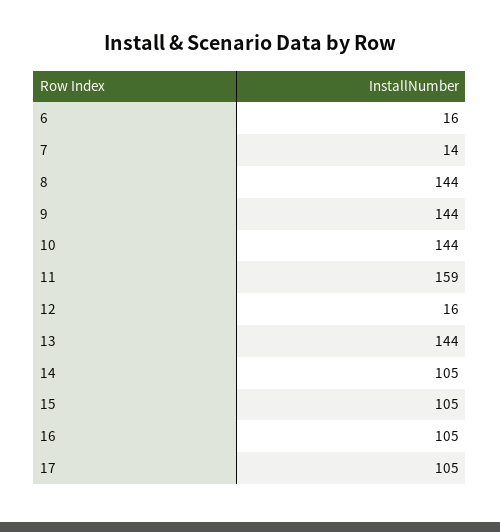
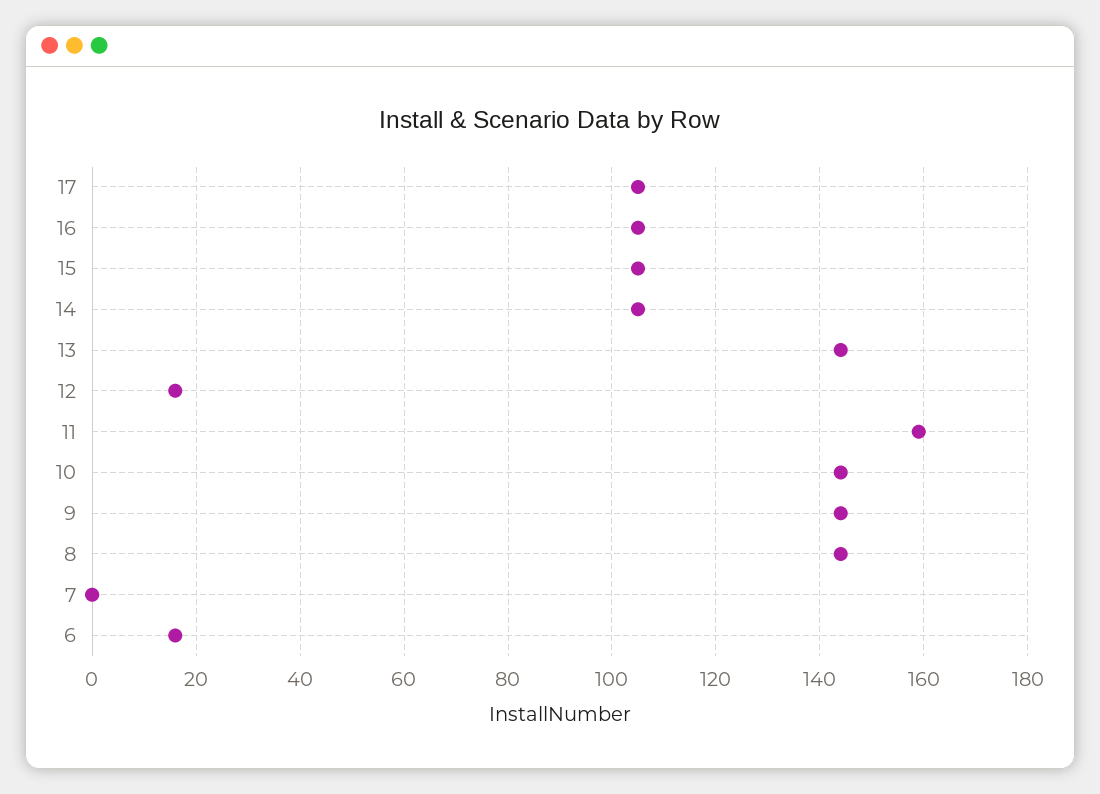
  {
    "6": 16,
-   "7": 14,
+   "7": 0,
    "8": 144,
    "9": 144,
    "10": 144,
    "11": 159,
    "12": 16,
    "13": 144,
    "14": 105,
    "15": 105,
    "16": 105,
    "17": 105
  }

